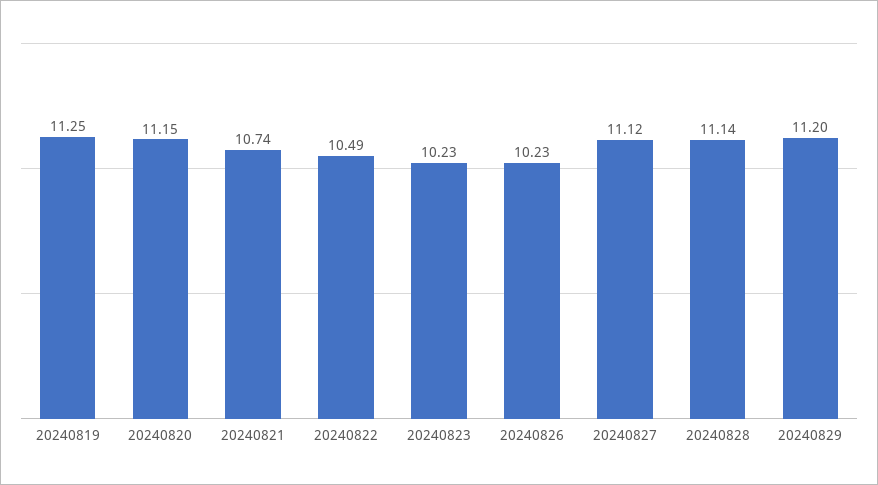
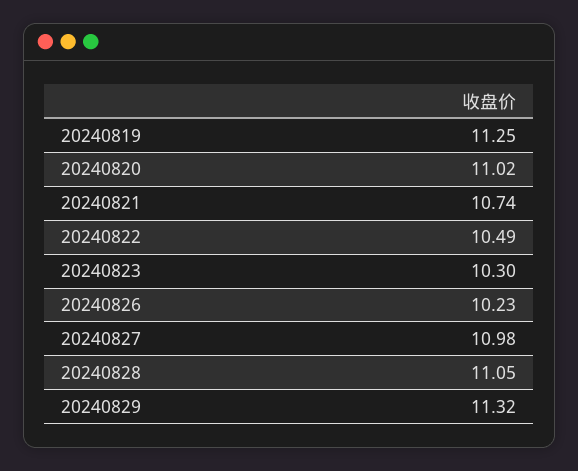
  {
    "20240819": 11.25,
-   "20240820": 11.15,
+   "20240820": 11.02,
    "20240821": 10.74,
    "20240822": 10.49,
-   "20240823": 10.23,
+   "20240823": 10.3,
    "20240826": 10.23,
-   "20240827": 11.12,
+   "20240827": 10.98,
-   "20240828": 11.14,
+   "20240828": 11.05,
-   "20240829": 11.2
+   "20240829": 11.32
  }

